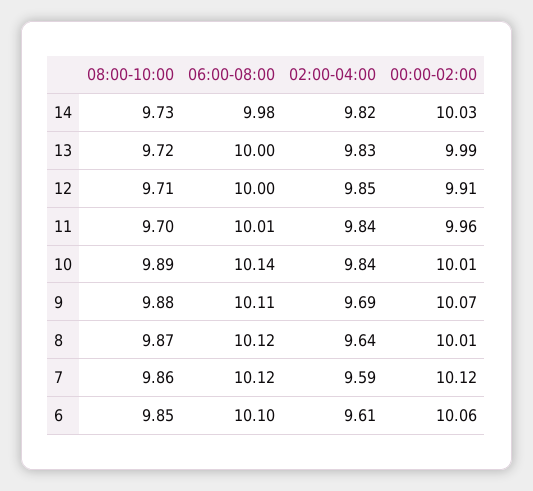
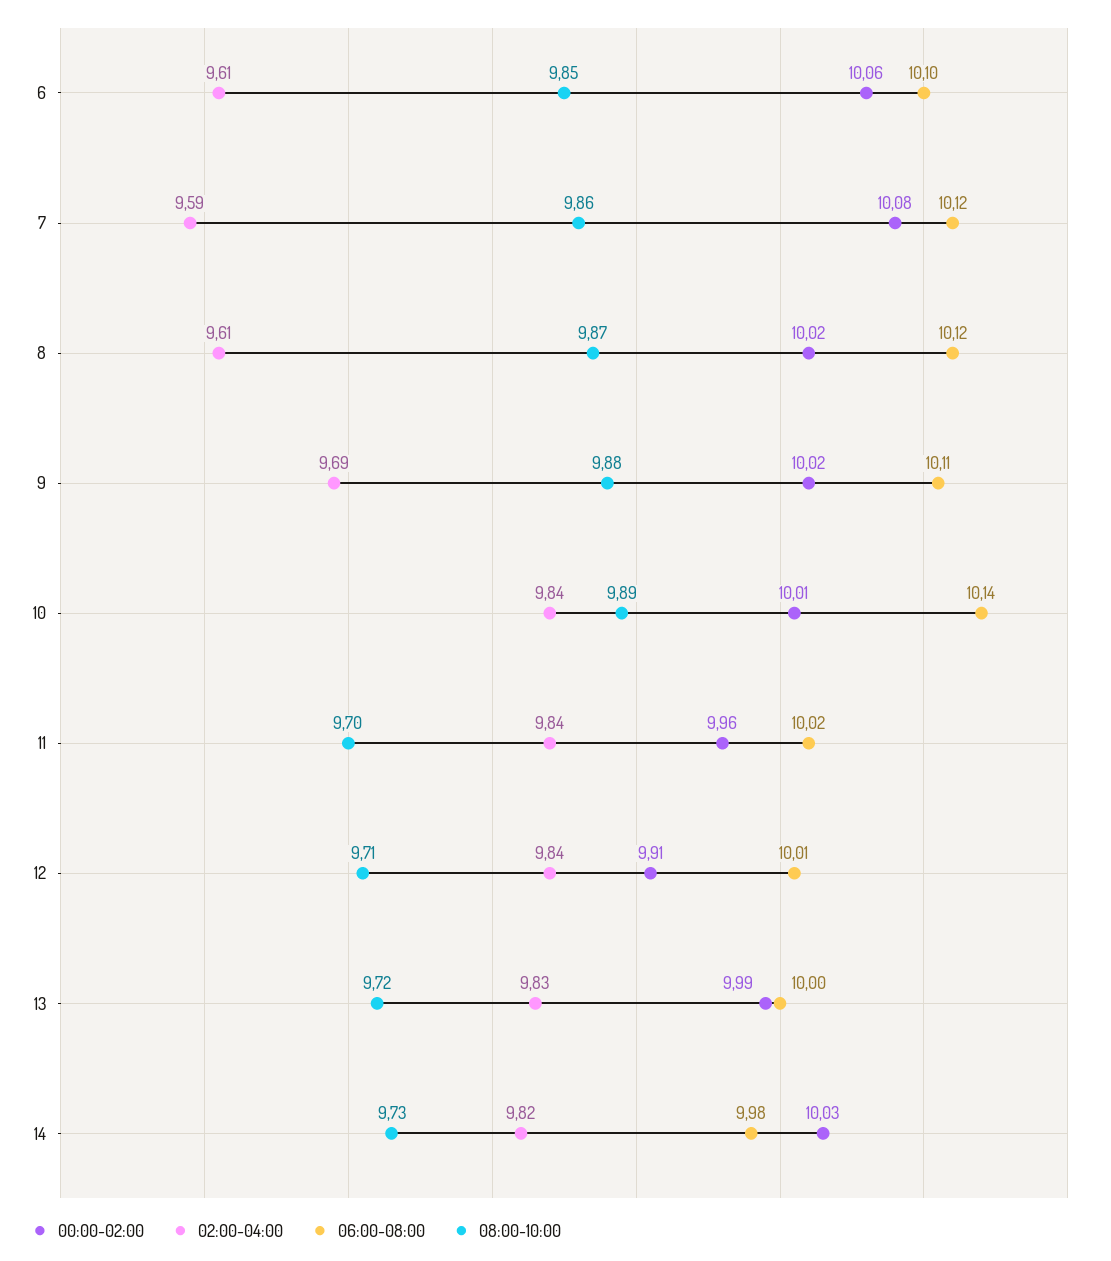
  {
    "08:00-10:00": {
      "14": 9.73,
      "13": 9.72,
      "12": 9.71,
      "11": 9.7,
      "10": 9.89,
      "9": 9.88,
      "8": 9.87,
      "7": 9.86,
      "6": 9.85
    },
    "06:00-08:00": {
      "14": 9.98,
      "13": 10,
-     "12": 10,
+     "12": 10.01,
-     "11": 10.01,
+     "11": 10.02,
      "10": 10.14,
      "9": 10.11,
      "8": 10.12,
      "7": 10.12,
      "6": 10.1
    },
    "02:00-04:00": {
      "14": 9.82,
      "13": 9.83,
-     "12": 9.85,
+     "12": 9.84,
      "11": 9.84,
      "10": 9.84,
      "9": 9.69,
-     "8": 9.64,
+     "8": 9.61,
      "7": 9.59,
      "6": 9.61
    },
    "00:00-02:00": {
      "14": 10.03,
      "13": 9.99,
      "12": 9.91,
      "11": 9.96,
      "10": 10.01,
-     "9": 10.07,
+     "9": 10.02,
-     "8": 10.01,
+     "8": 10.02,
-     "7": 10.12,
+     "7": 10.08,
      "6": 10.06
    }
  }

